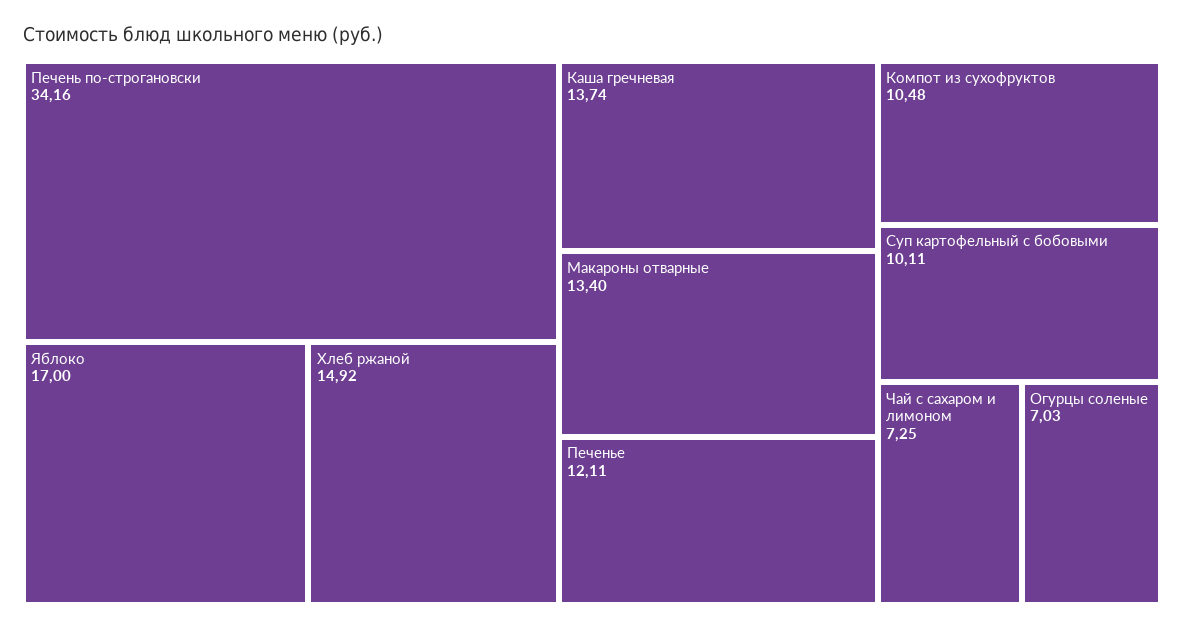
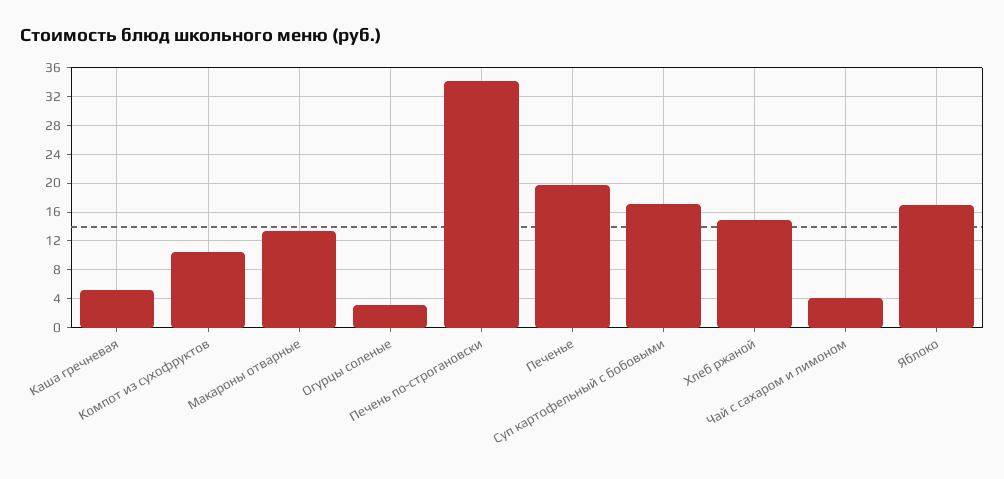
  {
    "Печень по-строгановски": 34.16,
    "Яблоко": 17,
    "Хлеб ржаной": 14.92,
-   "Каша гречневая": 13.74,
+   "Каша гречневая": 5,
    "Макароны отварные": 13.4,
-   "Печенье": 12.11,
+   "Печенье": 20,
    "Компот из сухофруктов": 10.48,
-   "Суп картофельный с бобовыми": 10.11,
+   "Суп картофельный с бобовыми": 17,
-   "Чай с сахаром и лимоном": 7.25,
+   "Чай с сахаром и лимоном": 4,
-   "Огурцы соленые": 7.03
+   "Огурцы соленые": 3
  }

